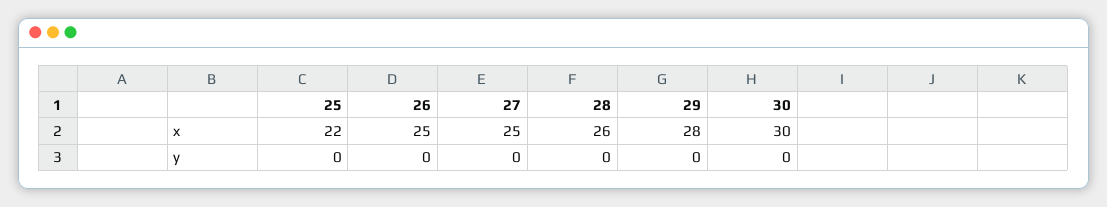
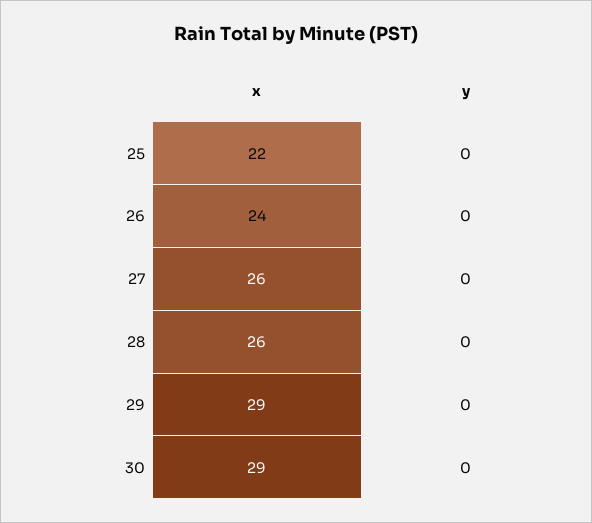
  {
    "25": {
      "x": 22,
      "y": 0
    },
    "26": {
-     "x": 25,
+     "x": 24,
      "y": 0
    },
    "27": {
-     "x": 25,
+     "x": 26,
      "y": 0
    },
    "28": {
      "x": 26,
      "y": 0
    },
    "29": {
-     "x": 28,
+     "x": 29,
      "y": 0
    },
    "30": {
-     "x": 30,
+     "x": 29,
      "y": 0
    }
  }

